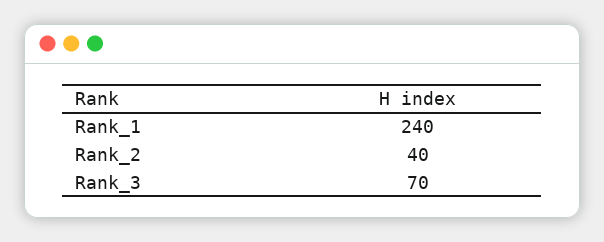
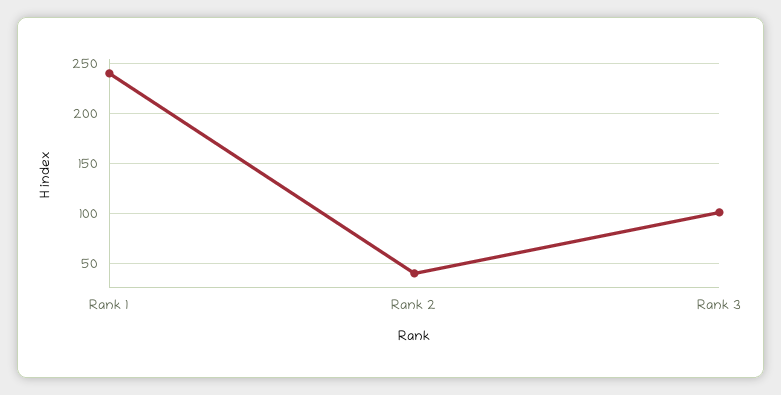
  {
    "Rank_1": 240,
    "Rank_2": 40,
-   "Rank_3": 70
+   "Rank_3": 100
  }

